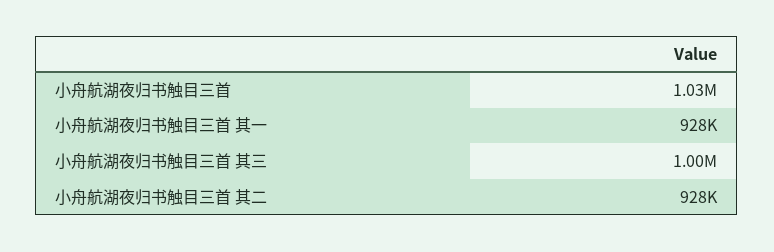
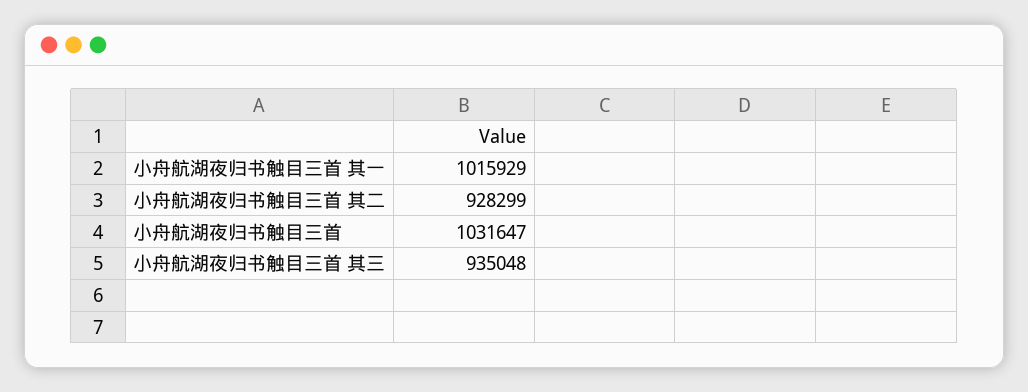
  {
    "小舟航湖夜归书触目三首": 1031647,
-   "小舟航湖夜归书触目三首 其一": 928000,
+   "小舟航湖夜归书触目三首 其一": 1015929,
-   "小舟航湖夜归书触目三首 其三": 1000000,
+   "小舟航湖夜归书触目三首 其三": 935048,
    "小舟航湖夜归书触目三首 其二": 928299
  }

